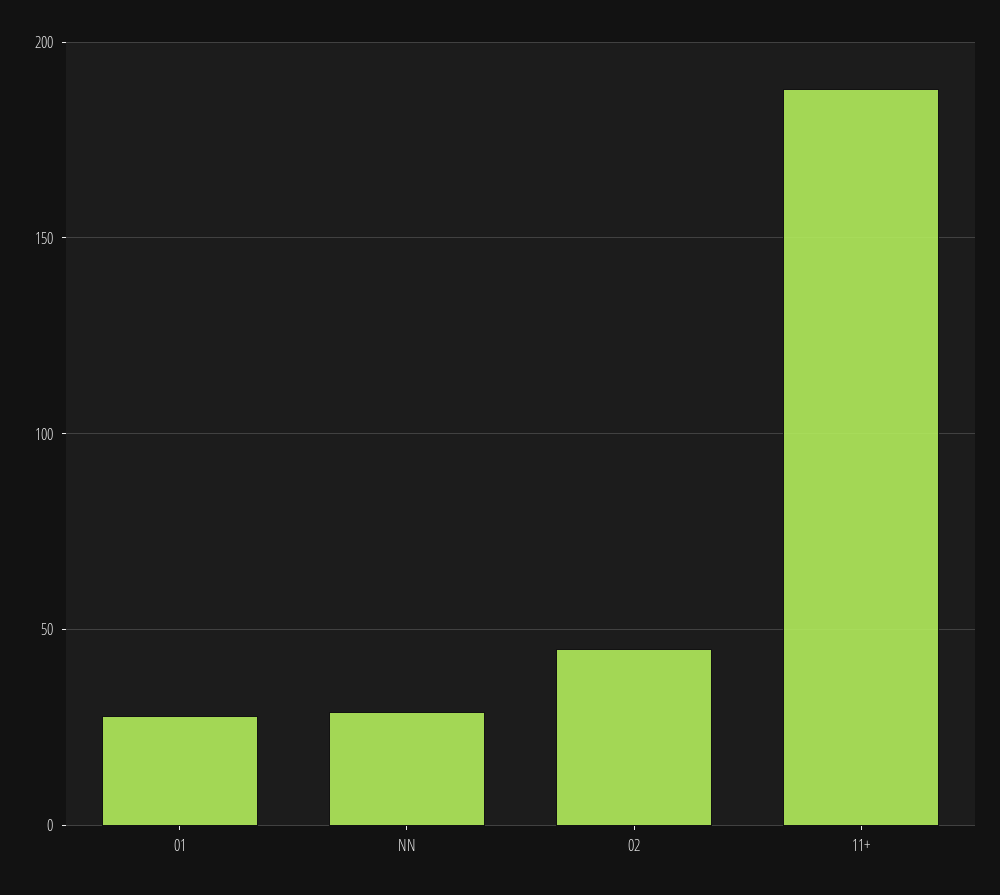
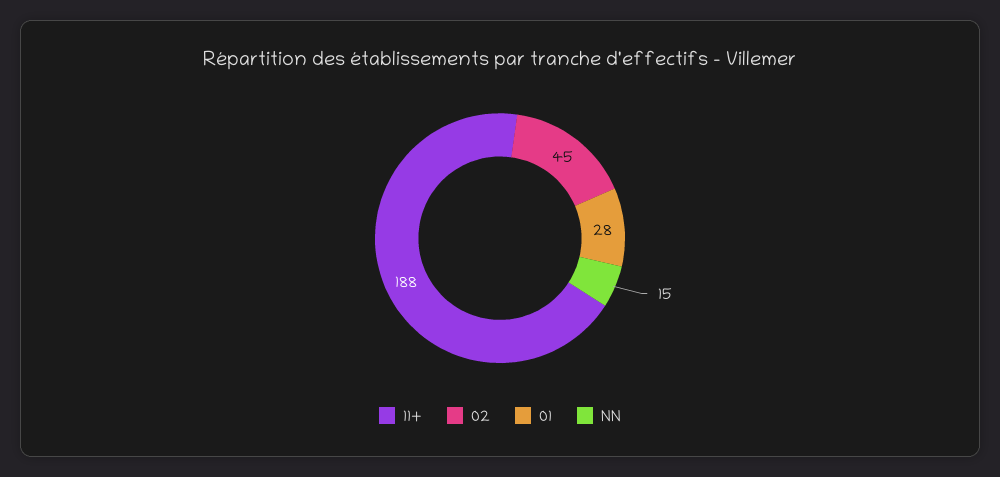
  {
    "01": 28,
-   "NN": 30,
+   "NN": 15,
    "02": 45,
    "11+": 188
  }

